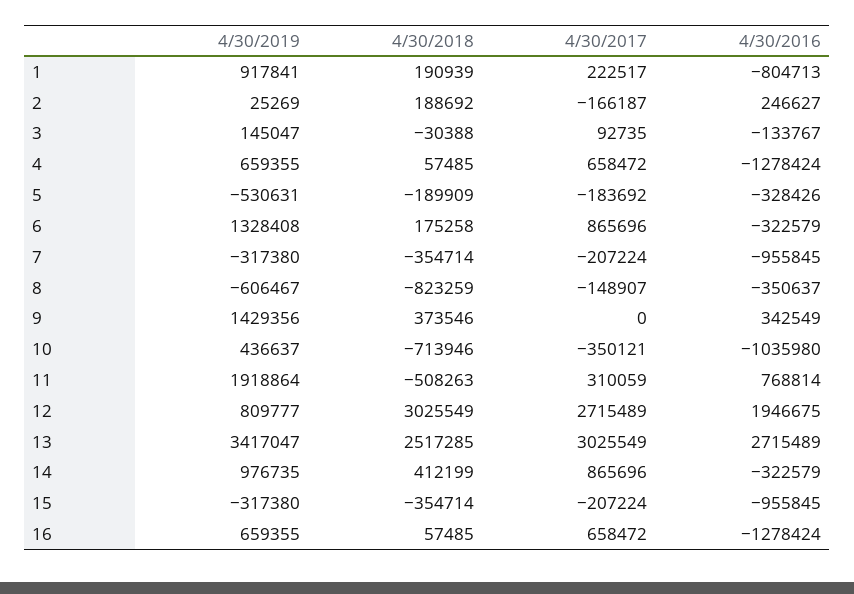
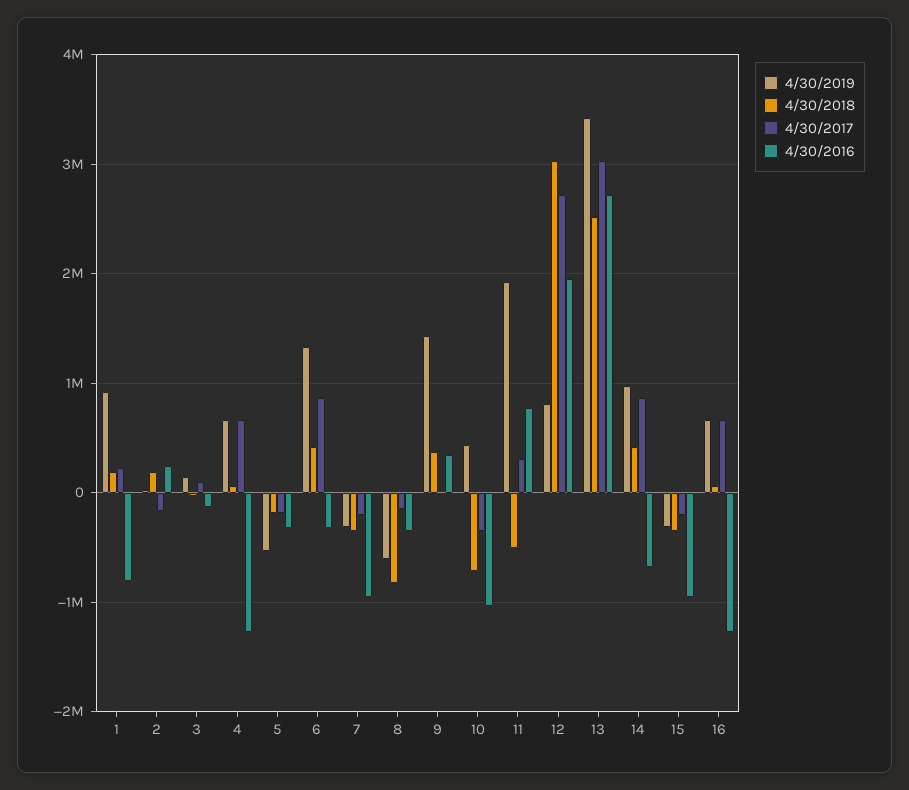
  {
    "4/30/2019": {
      "1": 917841,
      "2": 25269,
      "3": 145047,
      "4": 659355,
      "5": -530631,
      "6": 1328408,
      "7": -317380,
      "8": -606467,
      "9": 1429356,
      "10": 436637,
      "11": 1918864,
      "12": 809777,
      "13": 3417047,
      "14": 976735,
      "15": -317380,
      "16": 659355
    },
    "4/30/2018": {
      "1": 190939,
      "2": 188692,
      "3": -30388,
      "4": 57485,
      "5": -189909,
-     "6": 175258,
+     "6": 400000,
      "7": -354714,
      "8": -823259,
      "9": 373546,
      "10": -713946,
      "11": -508263,
      "12": 3025549,
      "13": 2517285,
      "14": 412199,
      "15": -354714,
      "16": 57485
    },
    "4/30/2017": {
      "1": 222517,
      "2": -166187,
      "3": 92735,
      "4": 658472,
      "5": -183692,
      "6": 865696,
      "7": -207224,
      "8": -148907,
      "9": 0,
      "10": -350121,
      "11": 310059,
      "12": 2715489,
      "13": 3025549,
      "14": 865696,
      "15": -207224,
      "16": 658472
    },
    "4/30/2016": {
      "1": -804713,
      "2": 246627,
      "3": -133767,
      "4": -1278424,
      "5": -328426,
      "6": -322579,
      "7": -955845,
      "8": -350637,
      "9": 342549,
      "10": -1035980,
      "11": 768814,
      "12": 1946675,
      "13": 2715489,
-     "14": -322579,
+     "14": -700000,
      "15": -955845,
      "16": -1278424
    }
  }

